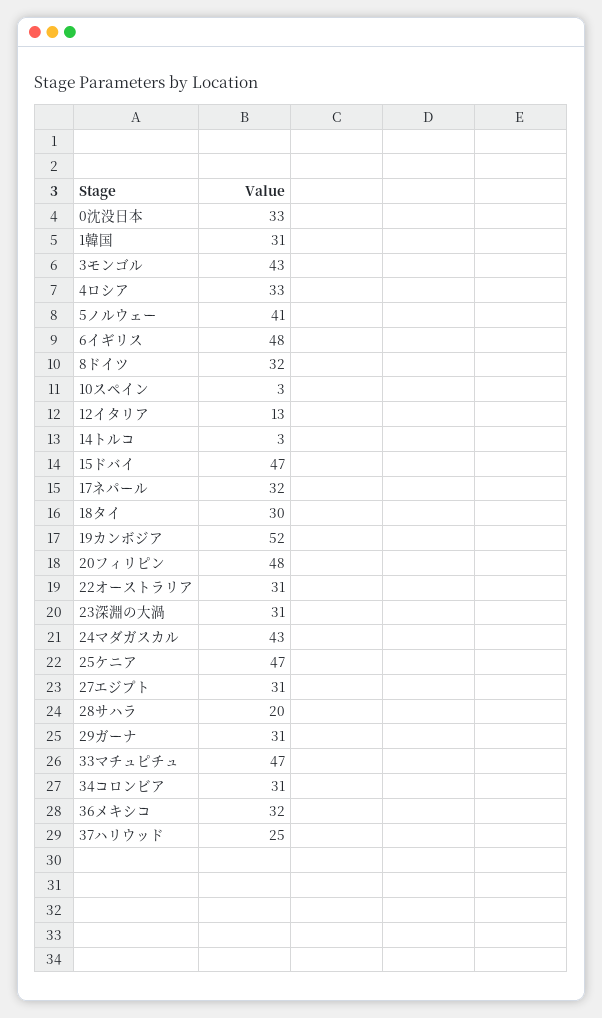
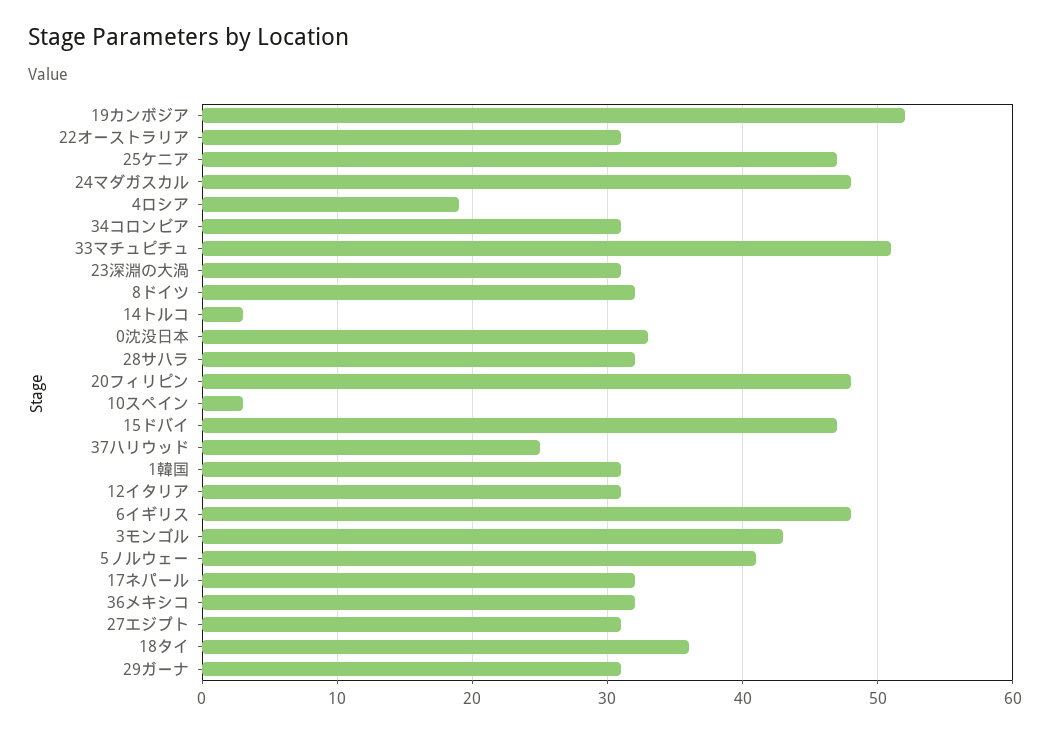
  {
    "0沈没日本": 33,
    "1韓国": 31,
    "3モンゴル": 43,
-   "4ロシア": 33,
+   "4ロシア": 19,
    "5ノルウェー": 41,
    "6イギリス": 48,
    "8ドイツ": 32,
    "10スペイン": 3,
-   "12イタリア": 13,
+   "12イタリア": 31,
    "14トルコ": 3,
    "15ドバイ": 47,
    "17ネパール": 32,
-   "18タイ": 30,
+   "18タイ": 36,
    "19カンボジア": 52,
    "20フィリピン": 48,
    "22オーストラリア": 31,
    "23深淵の大渦": 31,
-   "24マダガスカル": 43,
+   "24マダガスカル": 48,
    "25ケニア": 47,
    "27エジプト": 31,
-   "28サハラ": 20,
+   "28サハラ": 32,
    "29ガーナ": 31,
-   "33マチュピチュ": 47,
+   "33マチュピチュ": 51,
    "34コロンビア": 31,
    "36メキシコ": 32,
    "37ハリウッド": 25
  }

